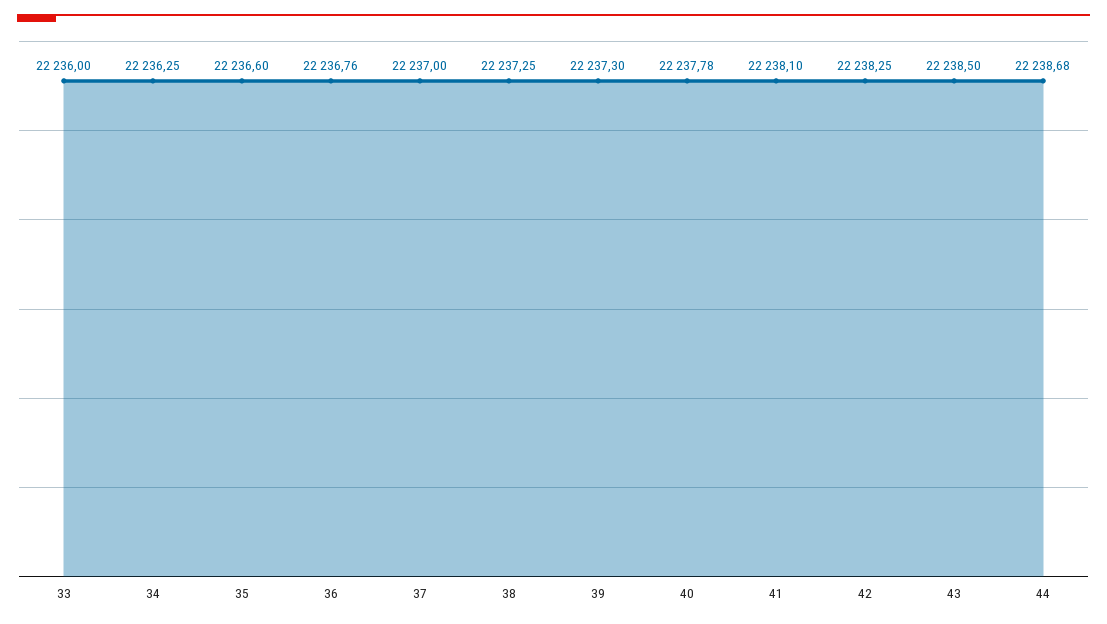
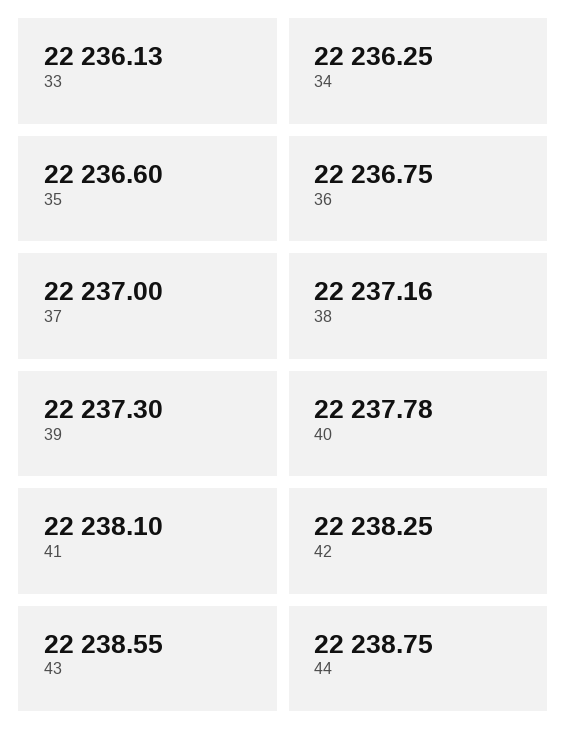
  {
-   "33": 22236,
+   "33": 22236.13,
    "34": 22236.25,
    "35": 22236.6,
-   "36": 22236.76,
+   "36": 22236.75,
    "37": 22237,
-   "38": 22237.25,
+   "38": 22237.16,
    "39": 22237.3,
    "40": 22237.78,
    "41": 22238.1,
    "42": 22238.25,
-   "43": 22238.5,
+   "43": 22238.55,
-   "44": 22238.68
+   "44": 22238.75
  }

